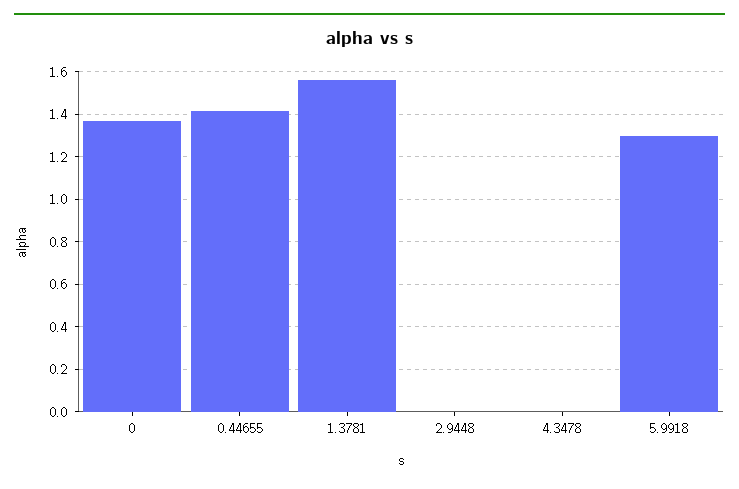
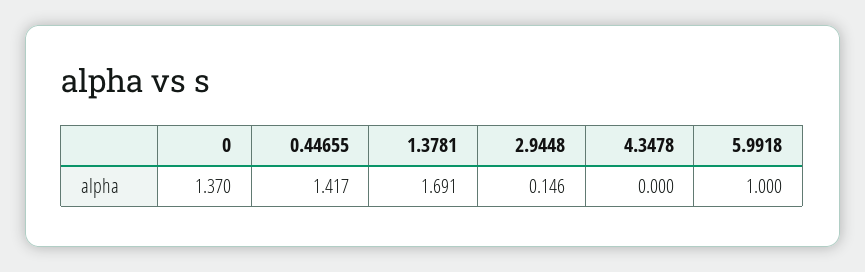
  {
    "0": 1.37,
    "0.44655": 1.417,
-   "1.3781": 1.55,
+   "1.3781": 1.691,
-   "2.9448": 0,
+   "2.9448": 0.146,
    "4.3478": 0,
-   "5.9918": 1.3
+   "5.9918": 1
  }

